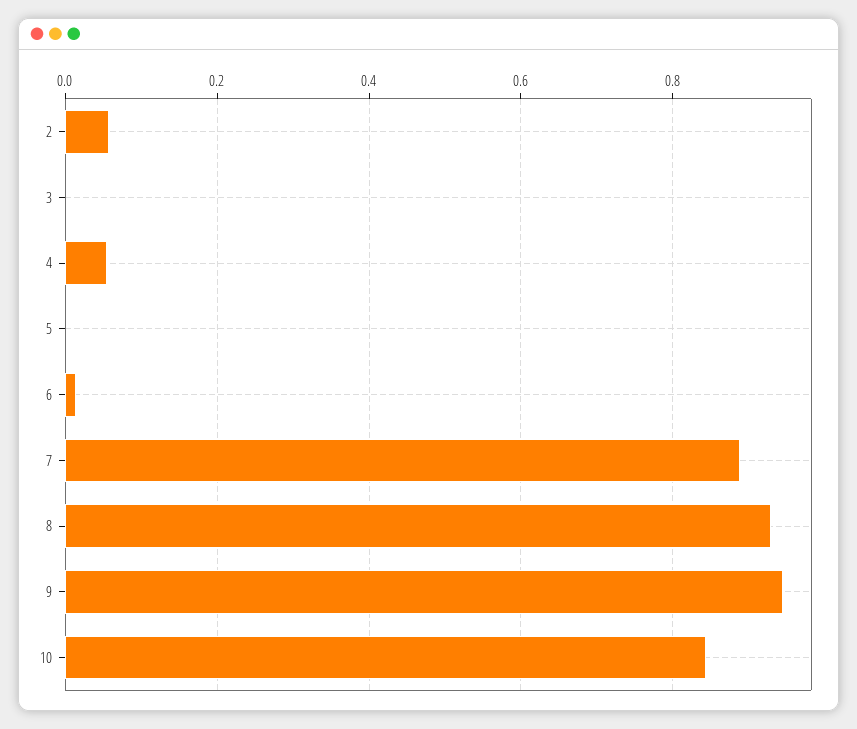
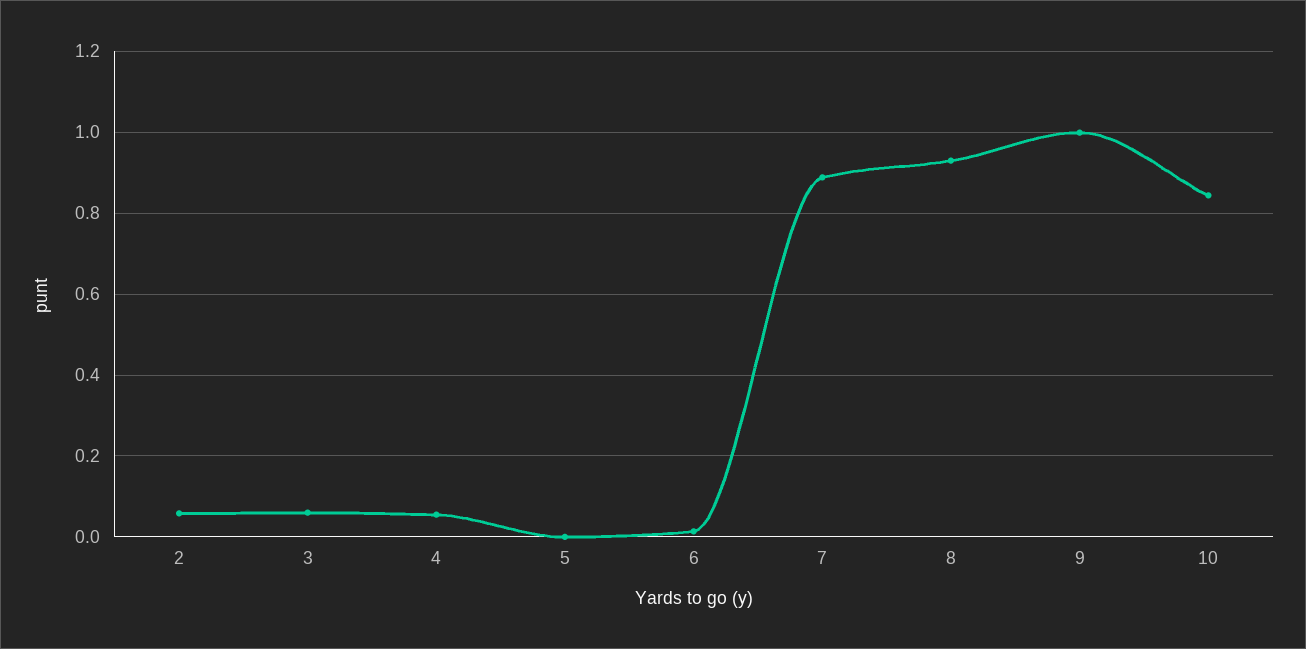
  {
    "2": 0.06,
-   "3": 0,
+   "3": 0.06,
    "4": 0.06,
    "5": 0,
    "6": 0.02,
    "7": 0.88,
    "8": 0.94,
-   "9": 0.94,
+   "9": 1,
    "10": 0.84
  }

